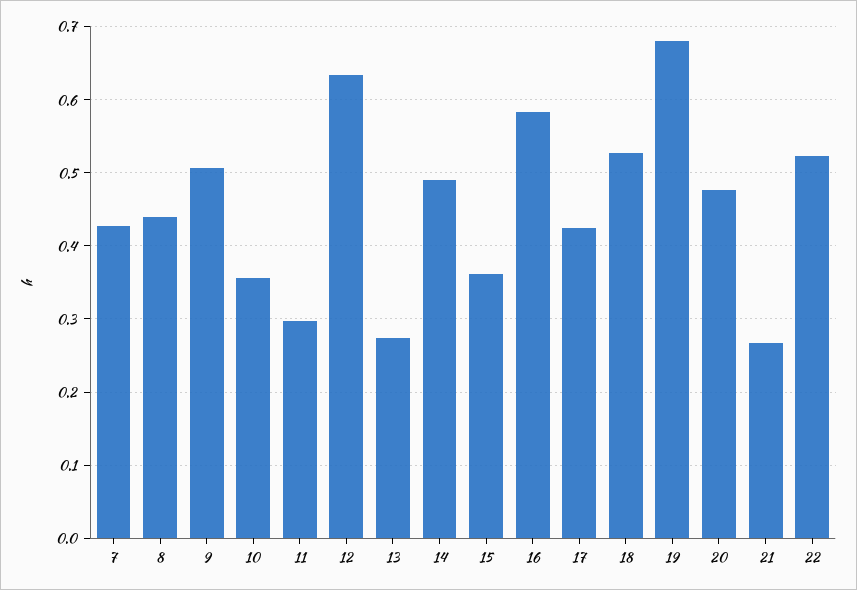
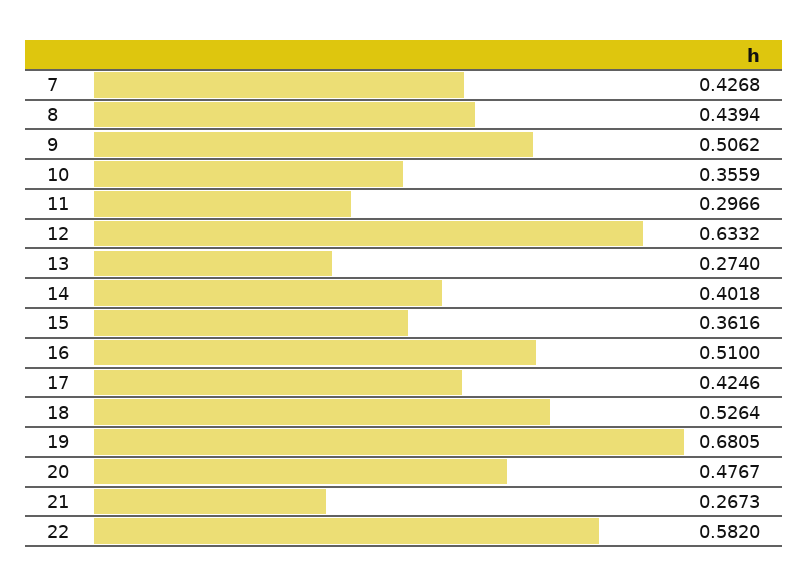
  {
    "7": 0.4268,
    "8": 0.4394,
    "9": 0.5062,
    "10": 0.3559,
    "11": 0.2966,
    "12": 0.6332,
    "13": 0.274,
-   "14": 0.49,
+   "14": 0.4018,
    "15": 0.3616,
-   "16": 0.58,
+   "16": 0.51,
    "17": 0.4246,
    "18": 0.5264,
    "19": 0.6805,
    "20": 0.4767,
    "21": 0.2673,
-   "22": 0.52
+   "22": 0.582
  }

